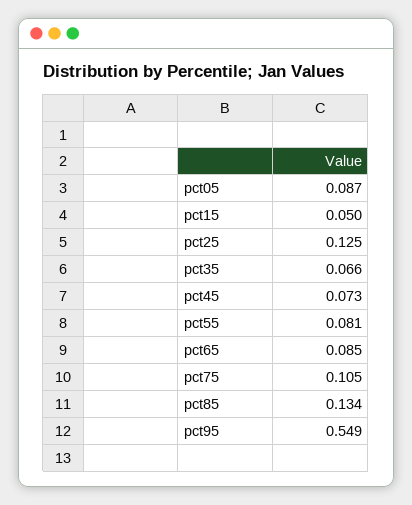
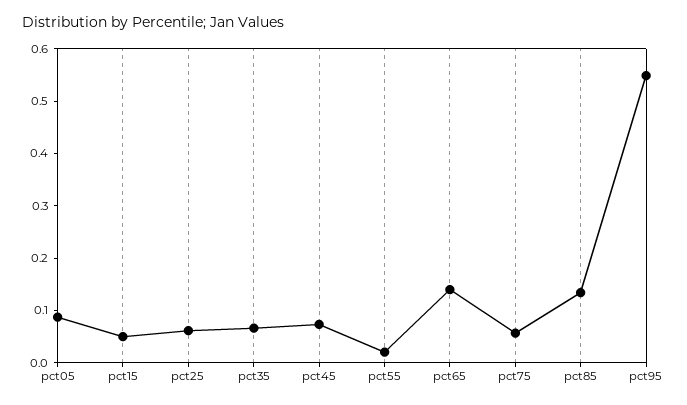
  {
    "pct05": 0.087,
    "pct15": 0.05,
-   "pct25": 0.125,
+   "pct25": 0.06,
    "pct35": 0.066,
    "pct45": 0.073,
-   "pct55": 0.081,
+   "pct55": 0.02,
-   "pct65": 0.085,
+   "pct65": 0.14,
-   "pct75": 0.105,
+   "pct75": 0.06,
    "pct85": 0.134,
    "pct95": 0.549
  }

